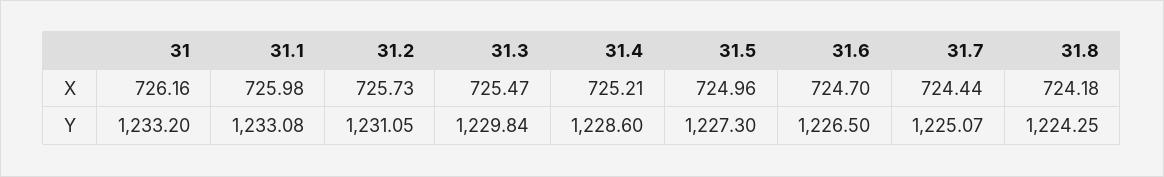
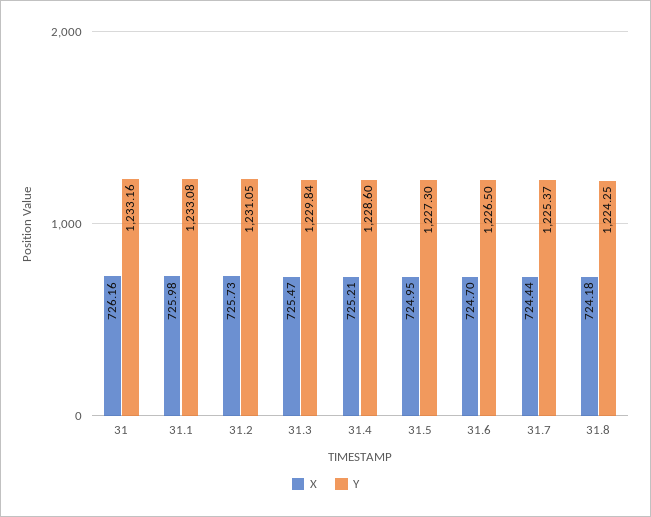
  {
    "X": {
      "31": 726.16,
      "31.1": 725.98,
      "31.2": 725.73,
      "31.3": 725.47,
      "31.4": 725.21,
-     "31.5": 724.96,
+     "31.5": 724.95,
      "31.6": 724.7,
      "31.7": 724.44,
      "31.8": 724.18
    },
    "Y": {
-     "31": 1233.2,
+     "31": 1233.16,
      "31.1": 1233.08,
      "31.2": 1231.05,
      "31.3": 1229.84,
      "31.4": 1228.6,
      "31.5": 1227.3,
      "31.6": 1226.5,
-     "31.7": 1225.07,
+     "31.7": 1225.37,
      "31.8": 1224.25
    }
  }

